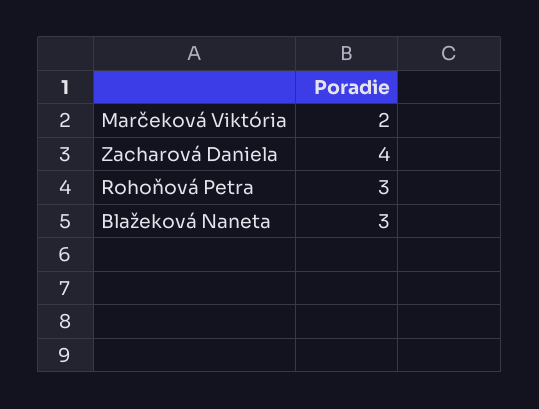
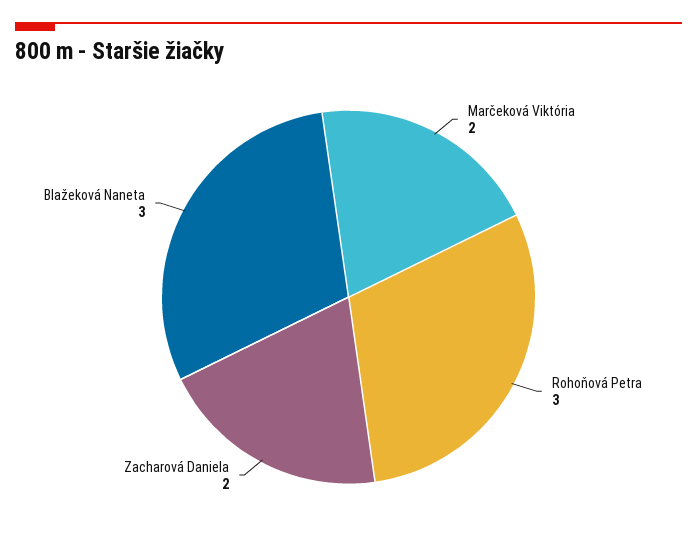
  {
    "Marčeková Viktória": 2,
-   "Zacharová Daniela": 4,
+   "Zacharová Daniela": 2,
    "Rohoňová Petra": 3,
    "Blažeková Naneta": 3
  }

